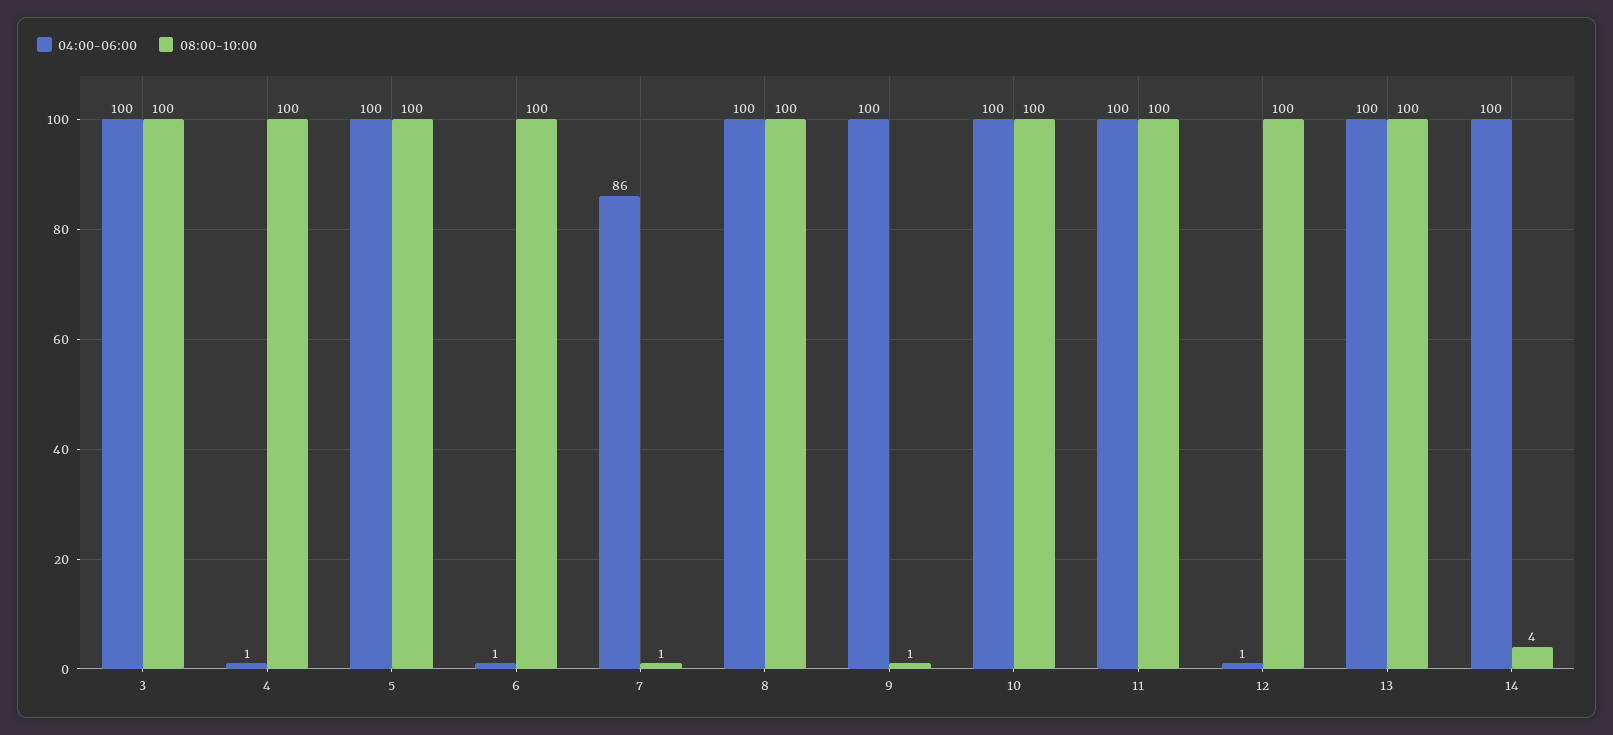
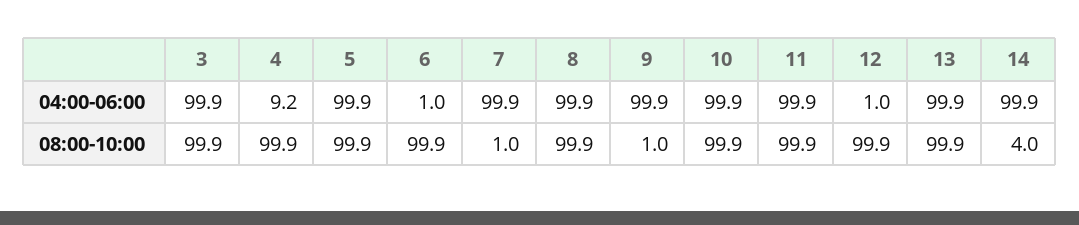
  {
    "04:00-06:00": {
      "3": 99.9,
-     "4": 1,
+     "4": 9.2,
      "5": 99.9,
      "6": 1,
-     "7": 86,
+     "7": 99.9,
      "8": 99.9,
      "9": 99.9,
      "10": 99.9,
      "11": 99.9,
      "12": 1,
      "13": 99.9,
      "14": 99.9
    },
    "08:00-10:00": {
      "3": 99.9,
      "4": 99.9,
      "5": 99.9,
      "6": 99.9,
      "7": 1,
      "8": 99.9,
      "9": 1,
      "10": 99.9,
      "11": 99.9,
      "12": 99.9,
      "13": 99.9,
      "14": 4
    }
  }

